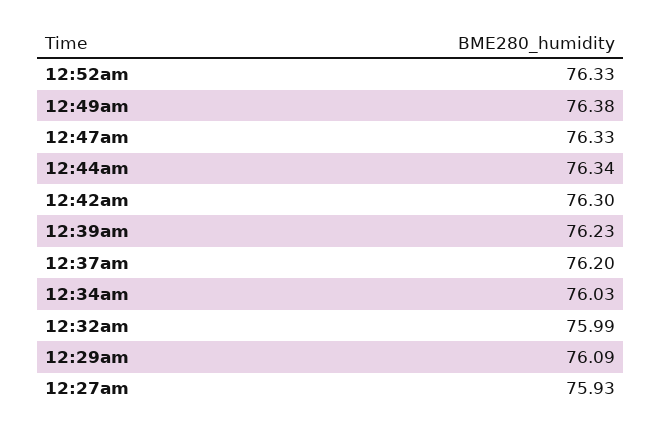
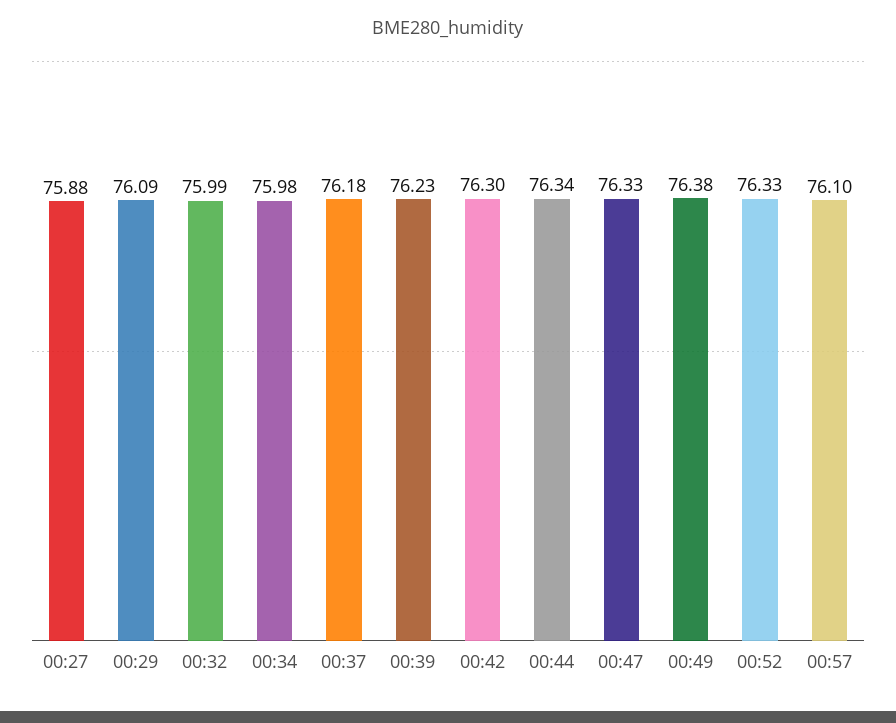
  {
    "12:52am": 76.33,
    "12:49am": 76.38,
    "12:47am": 76.33,
    "12:44am": 76.34,
    "12:42am": 76.3,
    "12:39am": 76.23,
-   "12:37am": 76.2,
+   "12:37am": 76.18,
-   "12:34am": 76.03,
+   "12:34am": 75.98,
    "12:32am": 75.99,
    "12:29am": 76.09,
-   "12:27am": 75.93
+   "12:27am": 75.88,
+   "00:57": 76.1
  }

